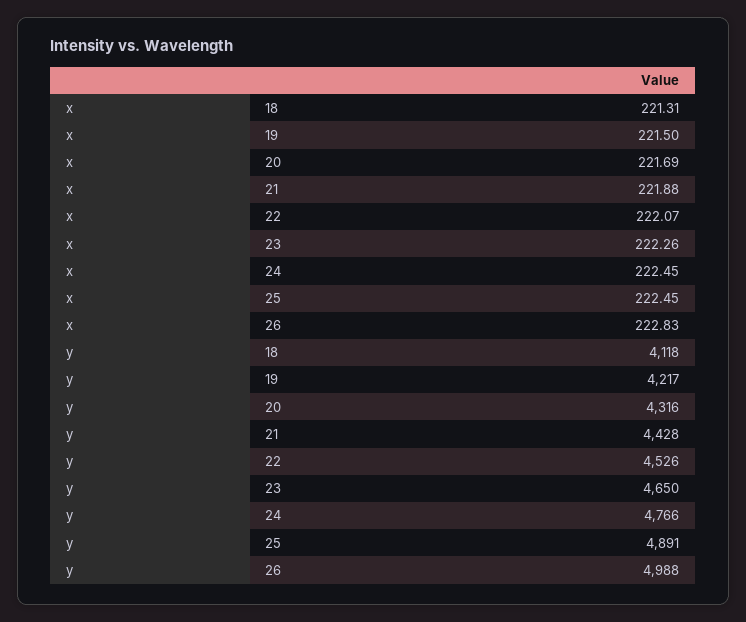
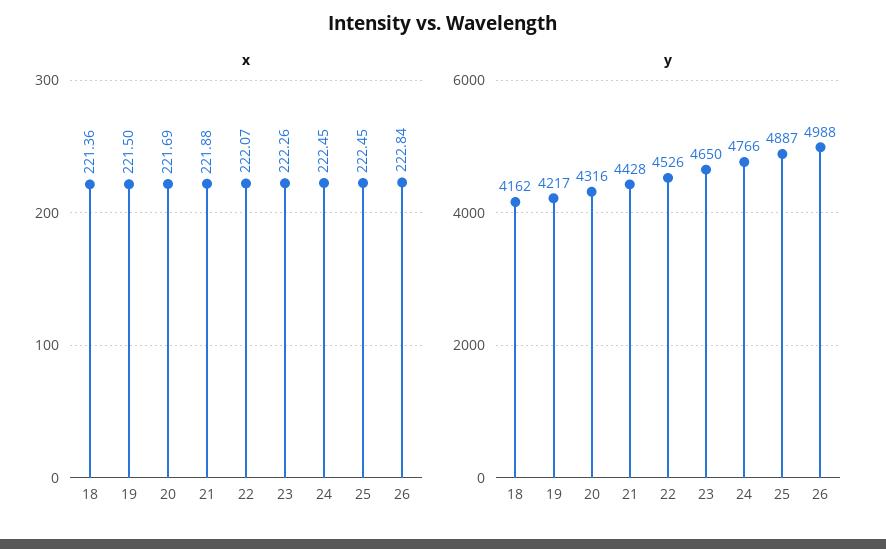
  {
    "x": {
-     "18": 221.31,
+     "18": 221.36,
      "19": 221.5,
      "20": 221.69,
      "21": 221.88,
      "22": 222.07,
      "23": 222.26,
      "24": 222.45,
      "25": 222.45,
-     "26": 222.83
+     "26": 222.84
    },
    "y": {
-     "18": 4118,
+     "18": 4162,
      "19": 4217,
      "20": 4316,
      "21": 4428,
      "22": 4526,
      "23": 4650,
      "24": 4766,
-     "25": 4891,
+     "25": 4887,
      "26": 4988
    }
  }

